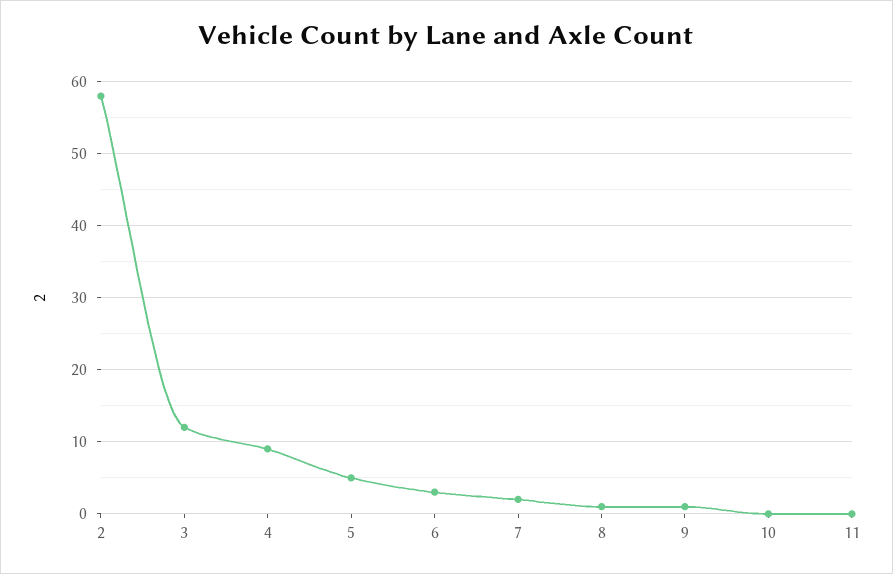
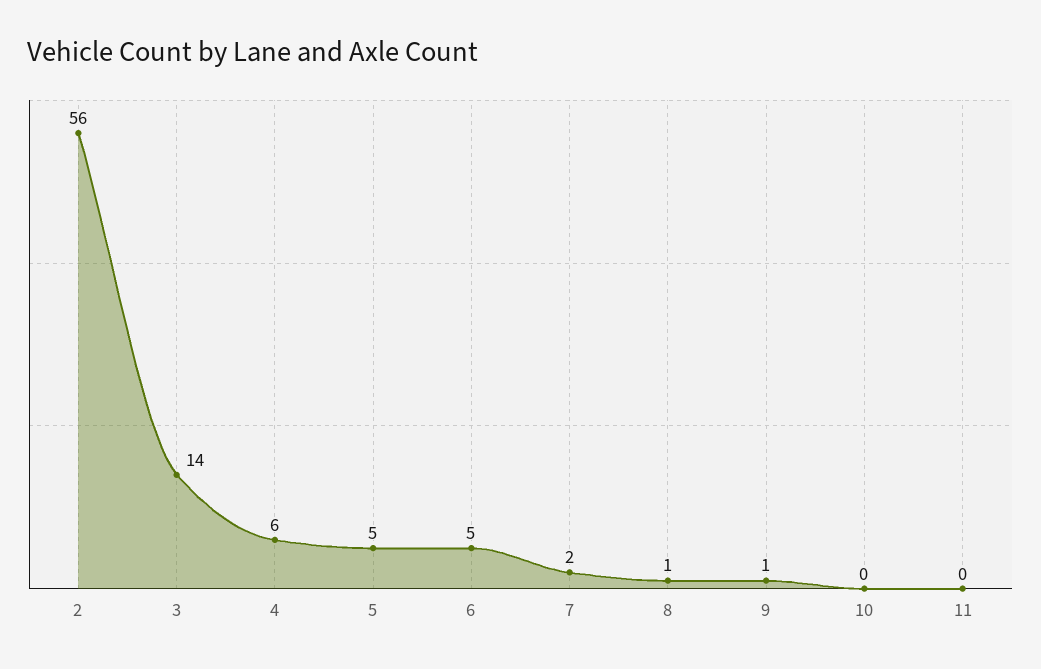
  {
-   "2": 58,
+   "2": 56,
-   "3": 12,
+   "3": 14,
-   "4": 9,
+   "4": 6,
    "5": 5,
-   "6": 3,
+   "6": 5,
    "7": 2,
    "8": 1,
    "9": 1,
    "10": 0,
    "11": 0
  }

